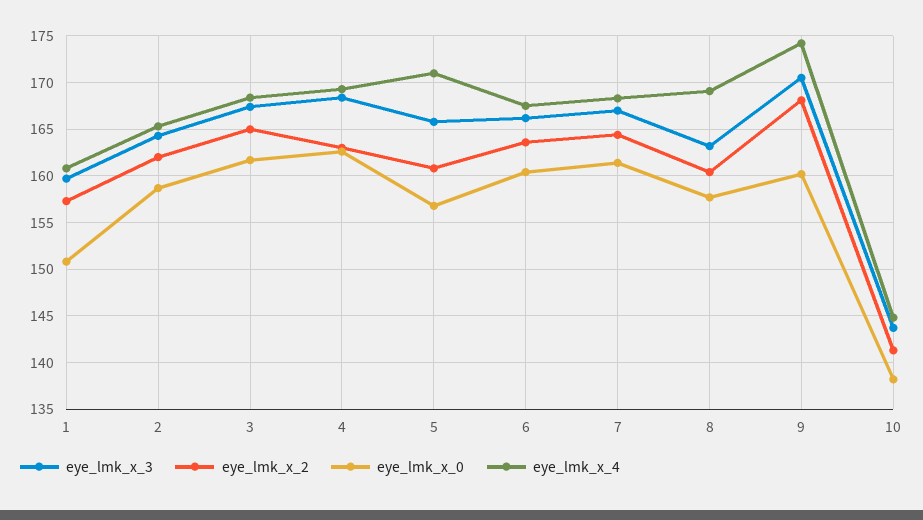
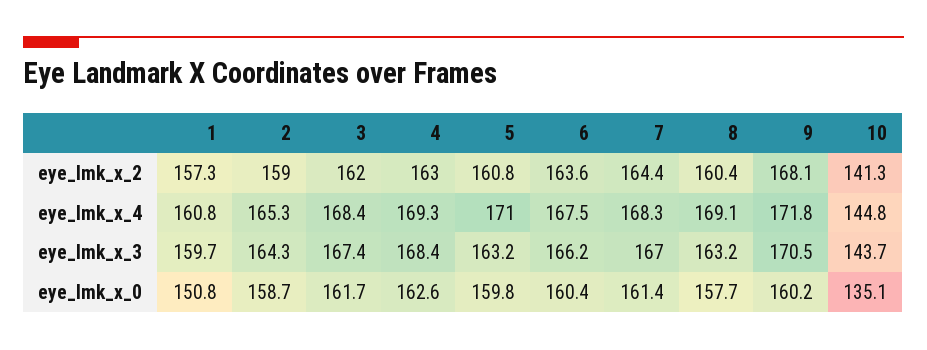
  {
    "eye_lmk_x_3": {
      "1": 159.7,
      "2": 164.3,
      "3": 167.4,
      "4": 168.4,
-     "5": 166,
+     "5": 163.2,
      "6": 166.2,
      "7": 167,
      "8": 163.2,
      "9": 170.5,
      "10": 143.7
    },
    "eye_lmk_x_2": {
      "1": 157.3,
-     "2": 162,
+     "2": 159,
-     "3": 165,
+     "3": 162,
      "4": 163,
      "5": 160.8,
      "6": 163.6,
      "7": 164.4,
      "8": 160.4,
      "9": 168.1,
      "10": 141.3
    },
    "eye_lmk_x_0": {
      "1": 150.8,
      "2": 158.7,
      "3": 161.7,
      "4": 162.6,
-     "5": 157,
+     "5": 159.8,
      "6": 160.4,
      "7": 161.4,
      "8": 157.7,
      "9": 160.2,
-     "10": 138
+     "10": 135.1
    },
    "eye_lmk_x_4": {
      "1": 160.8,
      "2": 165.3,
      "3": 168.4,
      "4": 169.3,
      "5": 171,
      "6": 167.5,
      "7": 168.3,
      "8": 169.1,
-     "9": 174,
+     "9": 171.8,
      "10": 144.8
    }
  }

